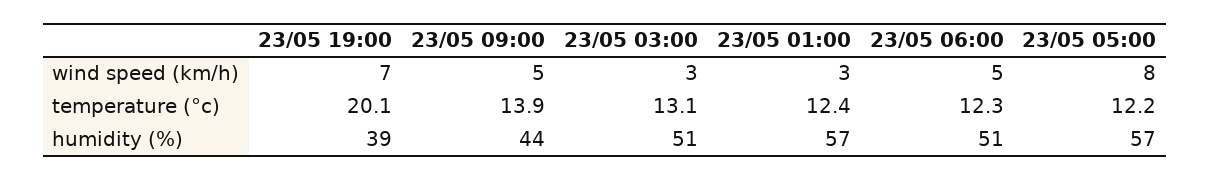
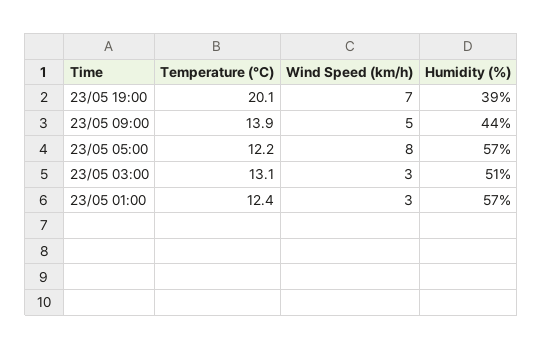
  {
    "23/05 19:00": {
      "wind speed (km/h)": 7,
      "temperature (°c)": 20.1,
      "humidity (%)": 39
    },
    "23/05 09:00": {
      "wind speed (km/h)": 5,
      "temperature (°c)": 13.9,
      "humidity (%)": 44
    },
    "23/05 03:00": {
      "wind speed (km/h)": 3,
      "temperature (°c)": 13.1,
      "humidity (%)": 51
    },
    "23/05 01:00": {
      "wind speed (km/h)": 3,
      "temperature (°c)": 12.4,
      "humidity (%)": 57
    },
-   "23/05 06:00": {
-     "wind speed (km/h)": 5,
-     "temperature (°c)": 12.3,
-     "humidity (%)": 51
-   },
    "23/05 05:00": {
      "wind speed (km/h)": 8,
      "temperature (°c)": 12.2,
      "humidity (%)": 57
    }
  }

